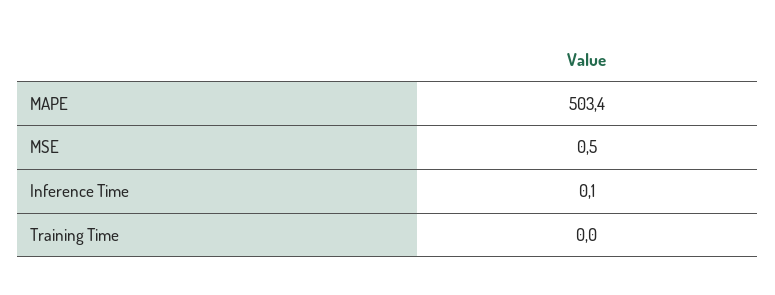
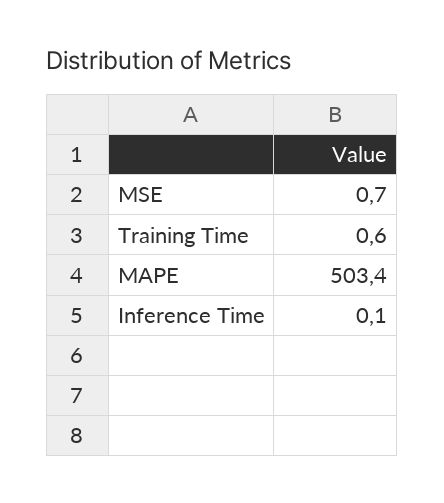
  {
    "MAPE": 503.4,
-   "MSE": 0.5,
+   "MSE": 0.7,
    "Inference Time": 0.1,
-   "Training Time": 0
+   "Training Time": 0.6
  }

